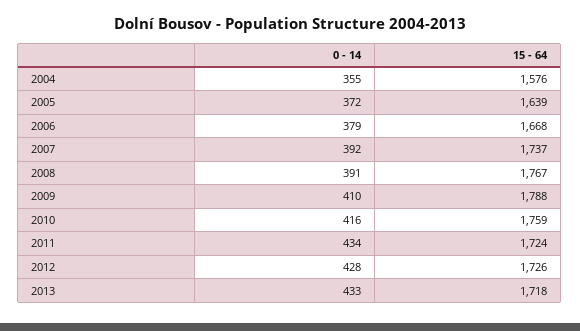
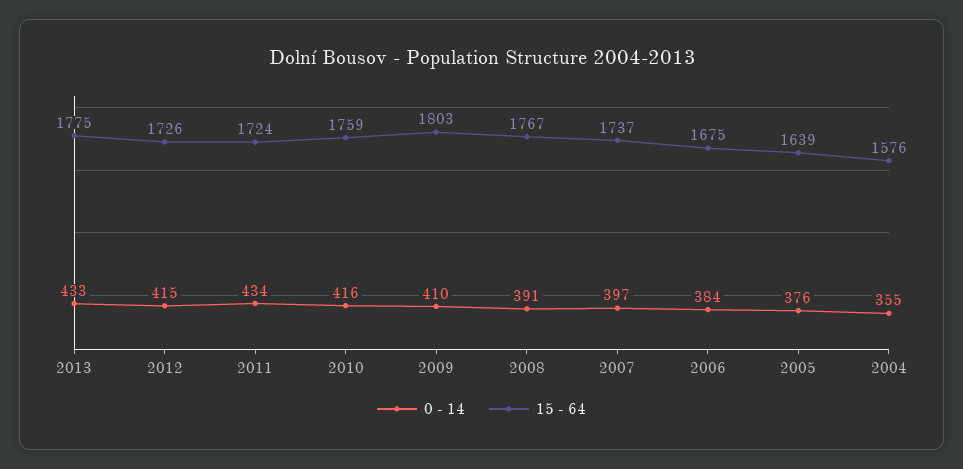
  {
    "0 - 14": {
      "2004": 355,
-     "2005": 372,
+     "2005": 376,
-     "2006": 379,
+     "2006": 384,
-     "2007": 392,
+     "2007": 397,
      "2008": 391,
      "2009": 410,
      "2010": 416,
      "2011": 434,
-     "2012": 428,
+     "2012": 415,
      "2013": 433
    },
    "15 - 64": {
      "2004": 1576,
      "2005": 1639,
-     "2006": 1668,
+     "2006": 1675,
      "2007": 1737,
      "2008": 1767,
-     "2009": 1788,
+     "2009": 1803,
      "2010": 1759,
      "2011": 1724,
      "2012": 1726,
-     "2013": 1718
+     "2013": 1775
    }
  }

